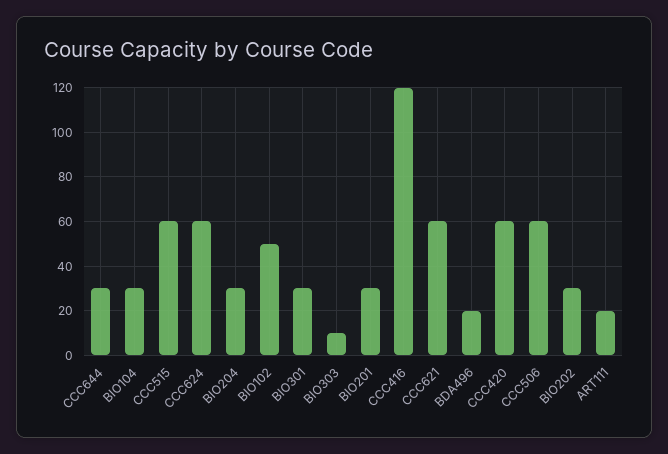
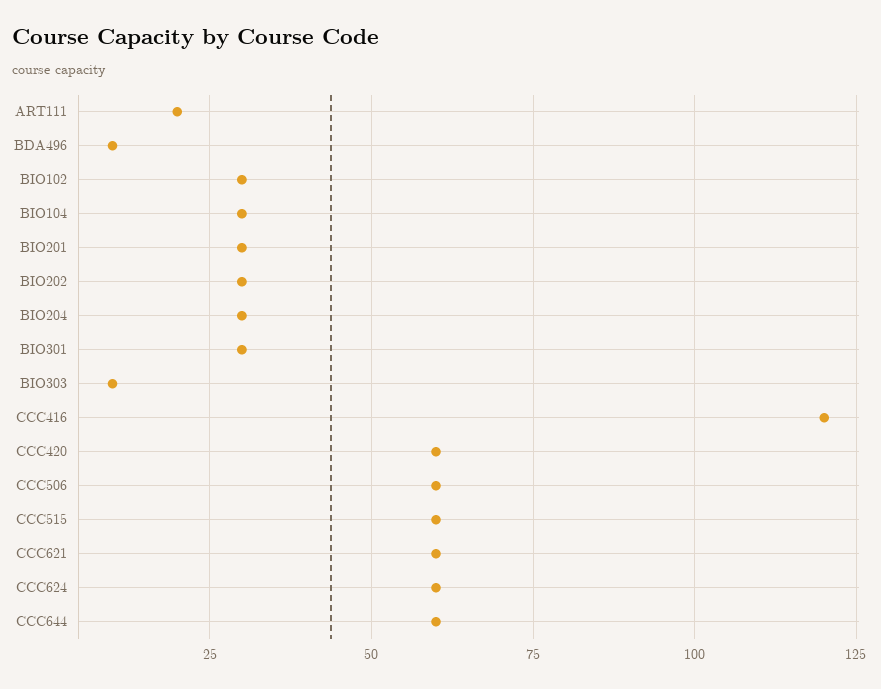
  {
-   "CCC644": 30,
+   "CCC644": 60,
    "BIO104": 30,
    "CCC515": 60,
    "CCC624": 60,
    "BIO204": 30,
-   "BIO102": 50,
+   "BIO102": 30,
    "BIO301": 30,
    "BIO303": 10,
    "BIO201": 30,
    "CCC416": 120,
    "CCC621": 60,
-   "BDA496": 20,
+   "BDA496": 10,
    "CCC420": 60,
    "CCC506": 60,
    "BIO202": 30,
    "ART111": 20
  }

